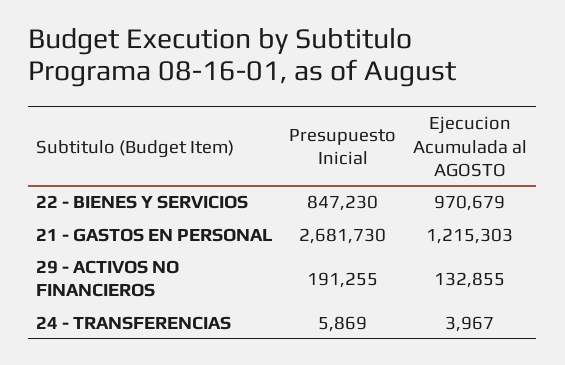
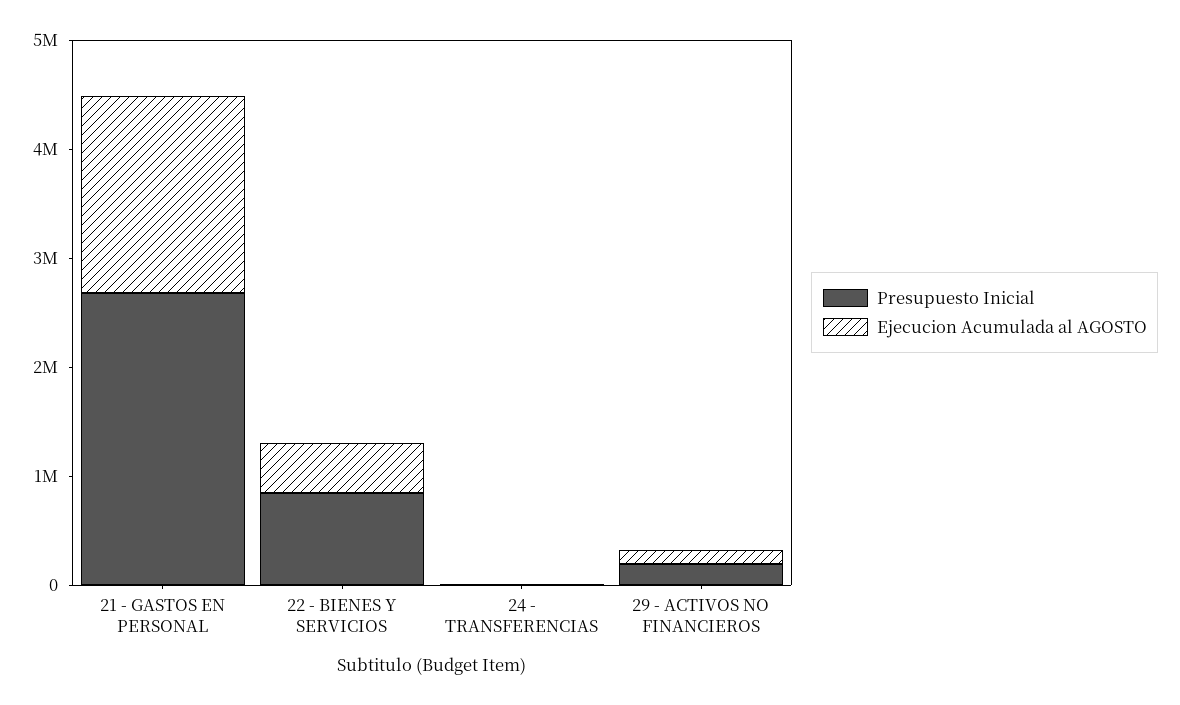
  {
    "Presupuesto Inicial": {
      "22 - BIENES Y SERVICIOS": 847230,
      "21 - GASTOS EN PERSONAL": 2681730,
      "29 - ACTIVOS NO FINANCIEROS": 191255,
      "24 - TRANSFERENCIAS": 5869
    },
    "Ejecucion Acumulada al AGOSTO": {
-     "22 - BIENES Y SERVICIOS": 970679,
+     "22 - BIENES Y SERVICIOS": 400000,
-     "21 - GASTOS EN PERSONAL": 1215303,
+     "21 - GASTOS EN PERSONAL": 1800000,
      "29 - ACTIVOS NO FINANCIEROS": 132855,
      "24 - TRANSFERENCIAS": 3967
    }
  }

